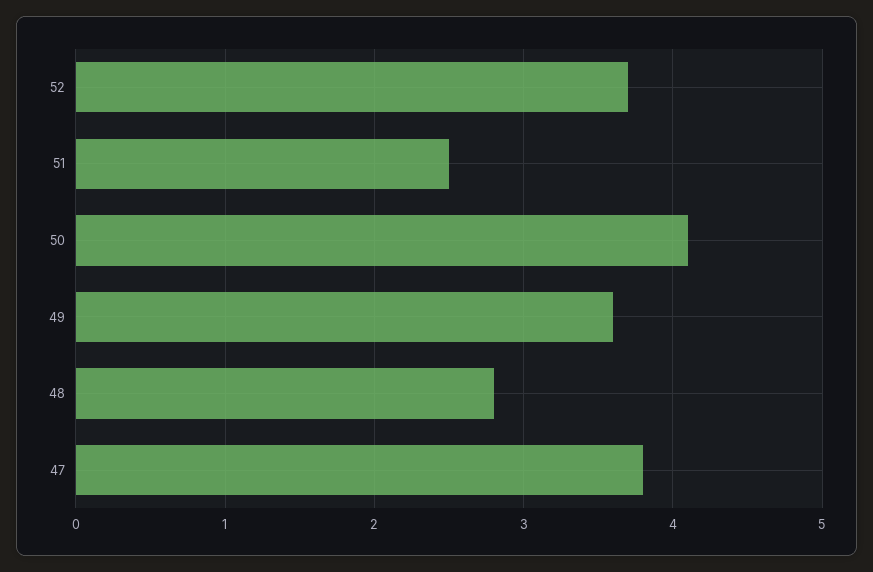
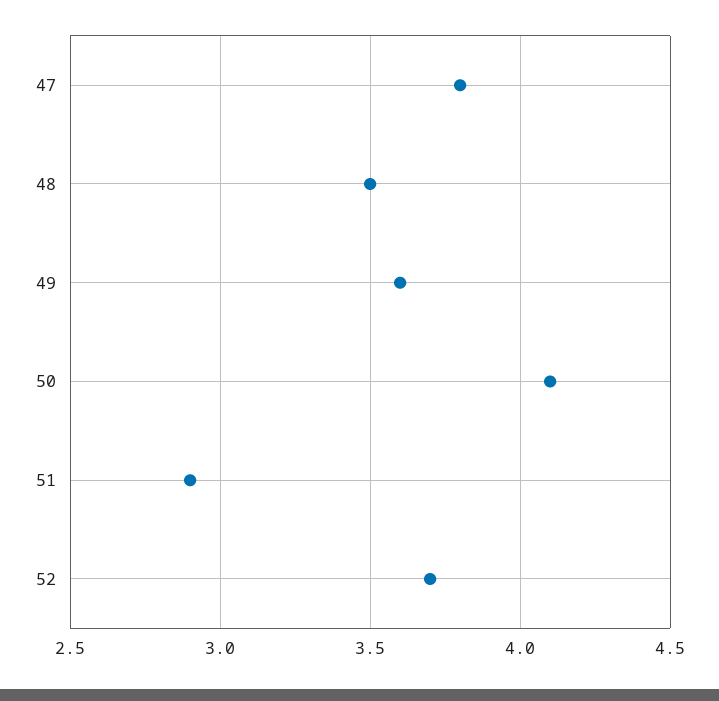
  {
    "52": 3.7,
-   "51": 2.5,
+   "51": 2.9,
    "50": 4.1,
    "49": 3.6,
-   "48": 2.8,
+   "48": 3.5,
    "47": 3.8
  }

